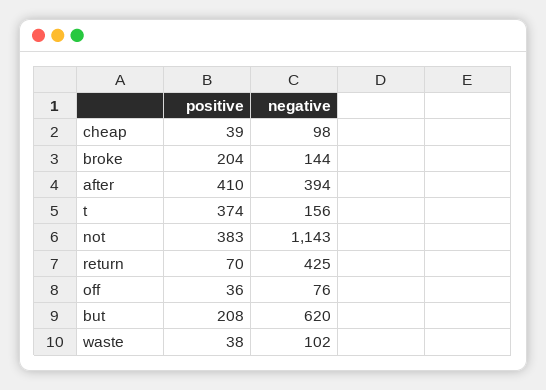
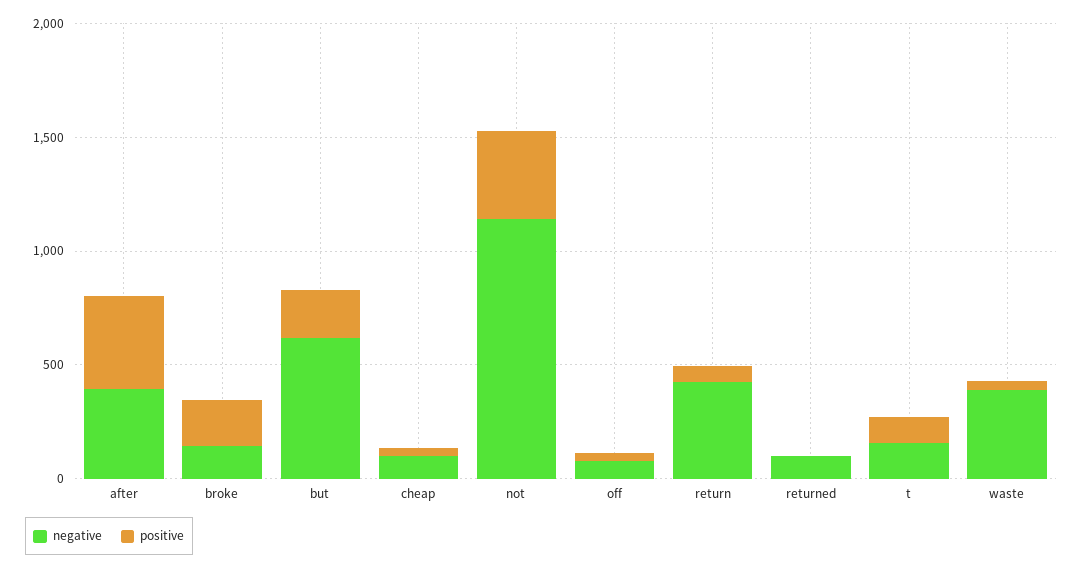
  {
    "positive": {
      "cheap": 39,
      "broke": 204,
      "after": 410,
-     "t": 374,
+     "t": 100,
      "not": 383,
      "return": 70,
      "off": 36,
      "but": 208,
-     "waste": 38
+     "waste": 38,
+     "returned": 0
    },
    "negative": {
      "cheap": 98,
      "broke": 144,
      "after": 394,
      "t": 156,
      "not": 1143,
      "return": 425,
      "off": 76,
      "but": 620,
-     "waste": 102
+     "waste": 400,
+     "returned": 100
    }
  }

